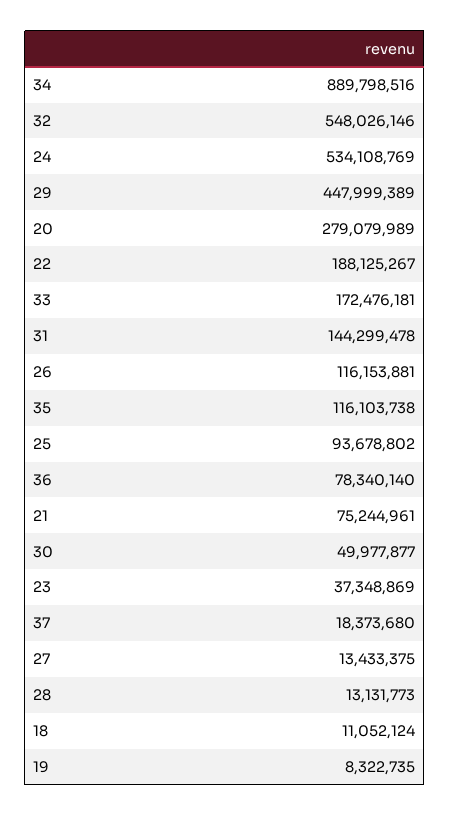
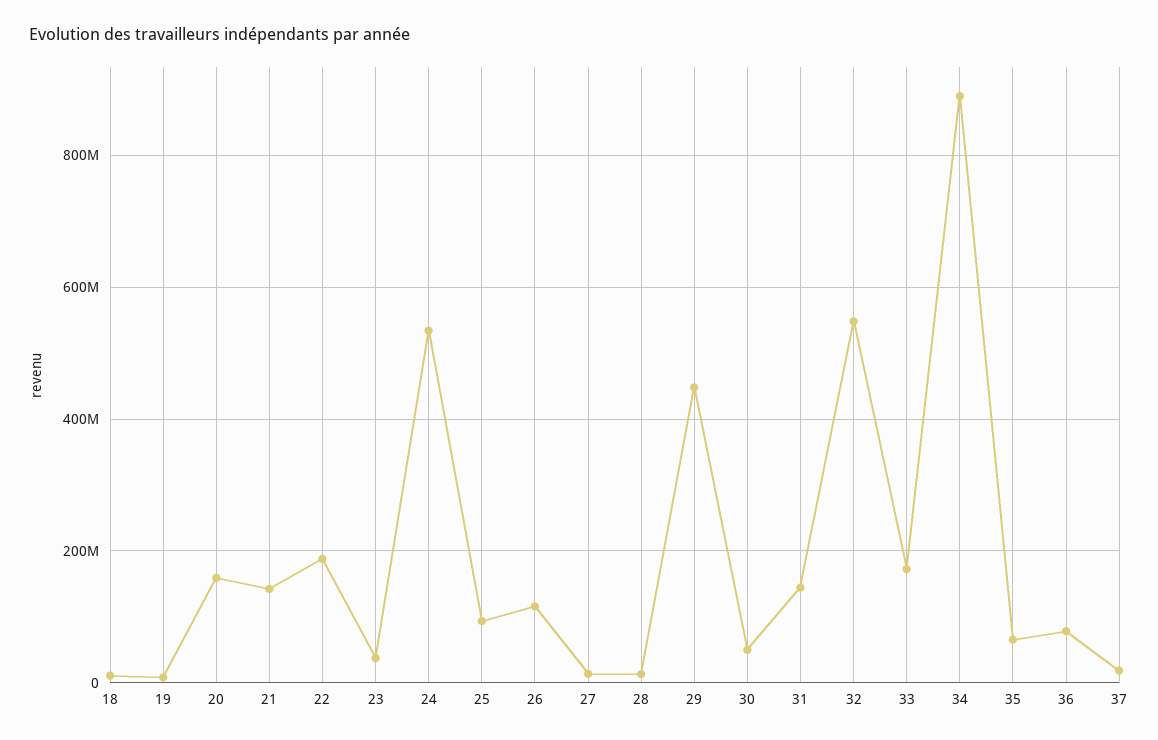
  {
    "34": 889798516,
    "32": 548026146,
    "24": 534108769,
    "29": 447999389,
-   "20": 279079989,
+   "20": 160000000,
    "22": 188125267,
    "33": 172476181,
    "31": 144299478,
    "26": 116153881,
-   "35": 116103738,
+   "35": 60000000,
    "25": 93678802,
    "36": 78340140,
-   "21": 75244961,
+   "21": 140000000,
    "30": 49977877,
    "23": 37348869,
    "37": 18373680,
    "27": 13433375,
    "28": 13131773,
    "18": 11052124,
    "19": 8322735
  }

